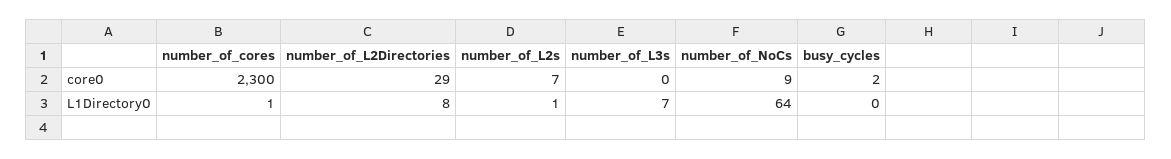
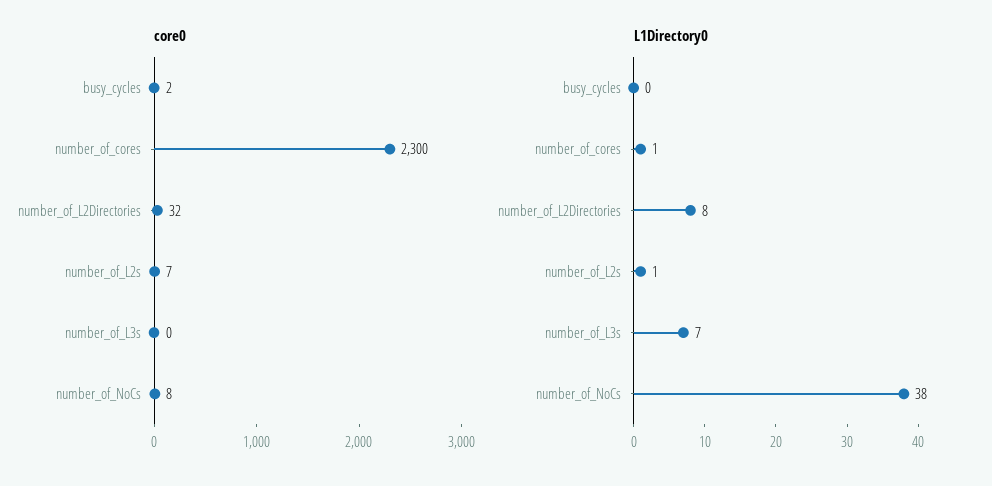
  {
    "core0": {
      "number_of_cores": 2300,
-     "number_of_L2Directories": 29,
+     "number_of_L2Directories": 32,
      "number_of_L2s": 7,
      "number_of_L3s": 0,
-     "number_of_NoCs": 9,
+     "number_of_NoCs": 8,
      "busy_cycles": 2
    },
    "L1Directory0": {
      "number_of_cores": 1,
      "number_of_L2Directories": 8,
      "number_of_L2s": 1,
      "number_of_L3s": 7,
-     "number_of_NoCs": 64,
+     "number_of_NoCs": 38,
      "busy_cycles": 0
    }
  }

